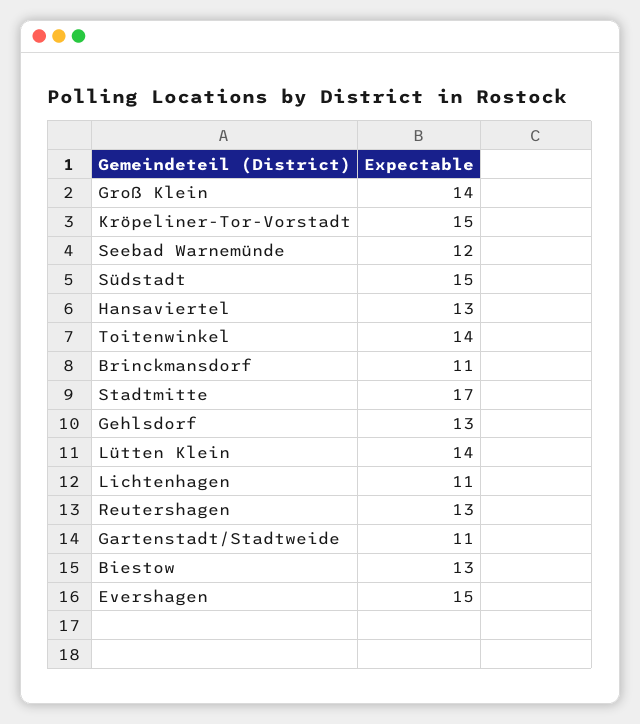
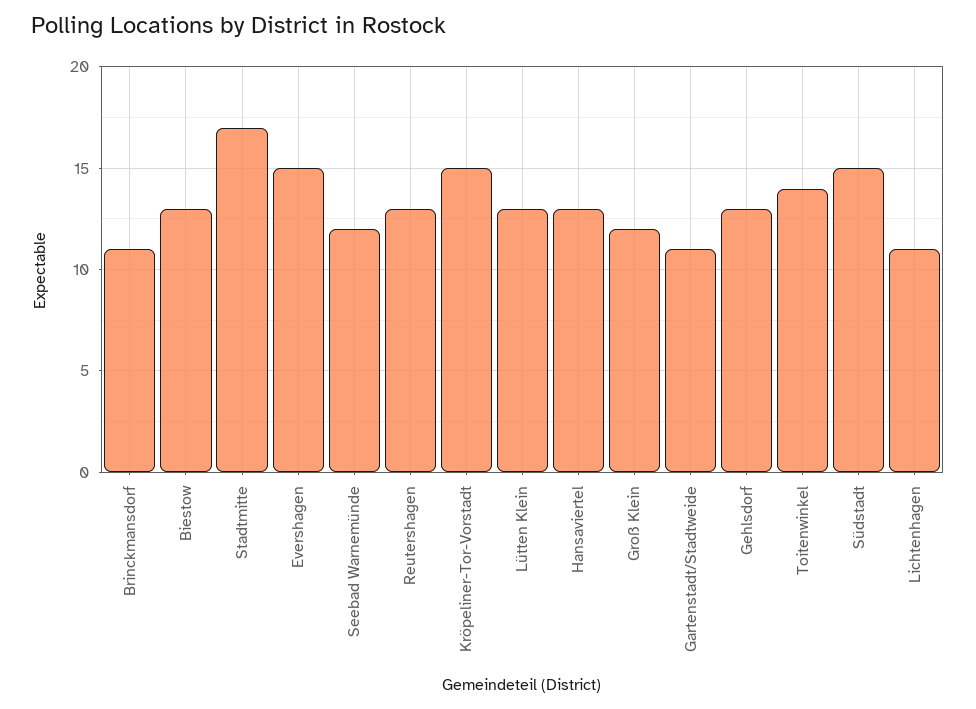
  {
-   "Groß Klein": 14,
+   "Groß Klein": 12,
    "Kröpeliner-Tor-Vorstadt": 15,
    "Seebad Warnemünde": 12,
    "Südstadt": 15,
    "Hansaviertel": 13,
    "Toitenwinkel": 14,
    "Brinckmansdorf": 11,
    "Stadtmitte": 17,
    "Gehlsdorf": 13,
-   "Lütten Klein": 14,
+   "Lütten Klein": 13,
    "Lichtenhagen": 11,
    "Reutershagen": 13,
    "Gartenstadt/Stadtweide": 11,
    "Biestow": 13,
    "Evershagen": 15
  }

